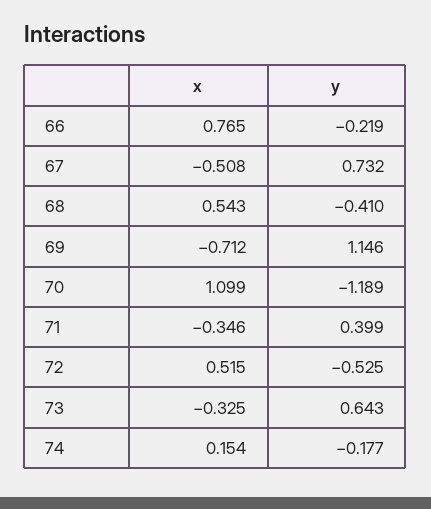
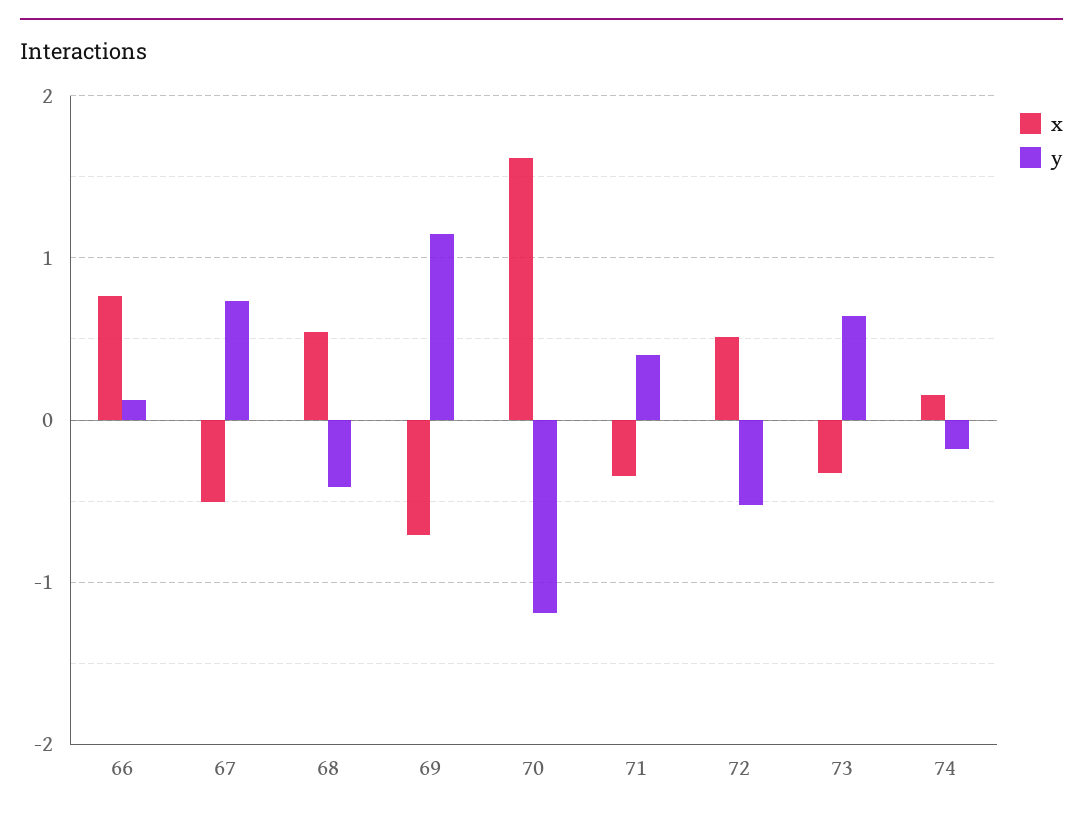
  {
    "x": {
      "66": 0.765,
      "67": -0.508,
      "68": 0.543,
      "69": -0.712,
-     "70": 1.099,
+     "70": 1.6,
      "71": -0.346,
      "72": 0.515,
      "73": -0.325,
      "74": 0.154
    },
    "y": {
-     "66": -0.219,
+     "66": 0.1,
      "67": 0.732,
      "68": -0.41,
      "69": 1.146,
      "70": -1.189,
      "71": 0.399,
      "72": -0.525,
      "73": 0.643,
      "74": -0.177
    }
  }

